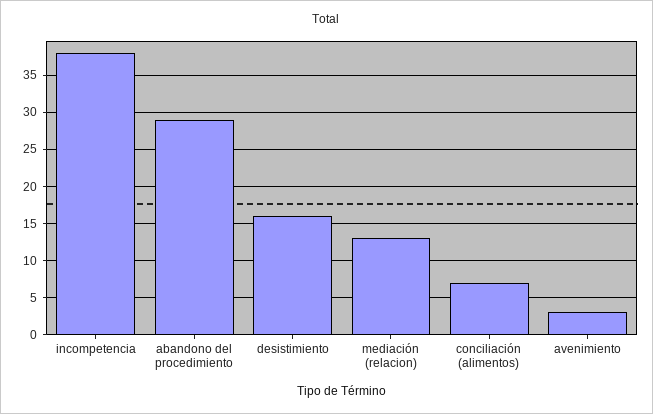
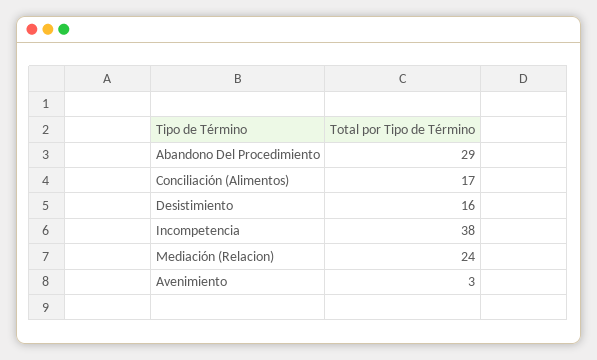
  {
    "incompetencia": 38,
    "abandono del procedimiento": 29,
    "desistimiento": 16,
-   "mediación (relacion)": 13,
+   "mediación (relacion)": 24,
-   "conciliación (alimentos)": 7,
+   "conciliación (alimentos)": 17,
    "avenimiento": 3
  }

